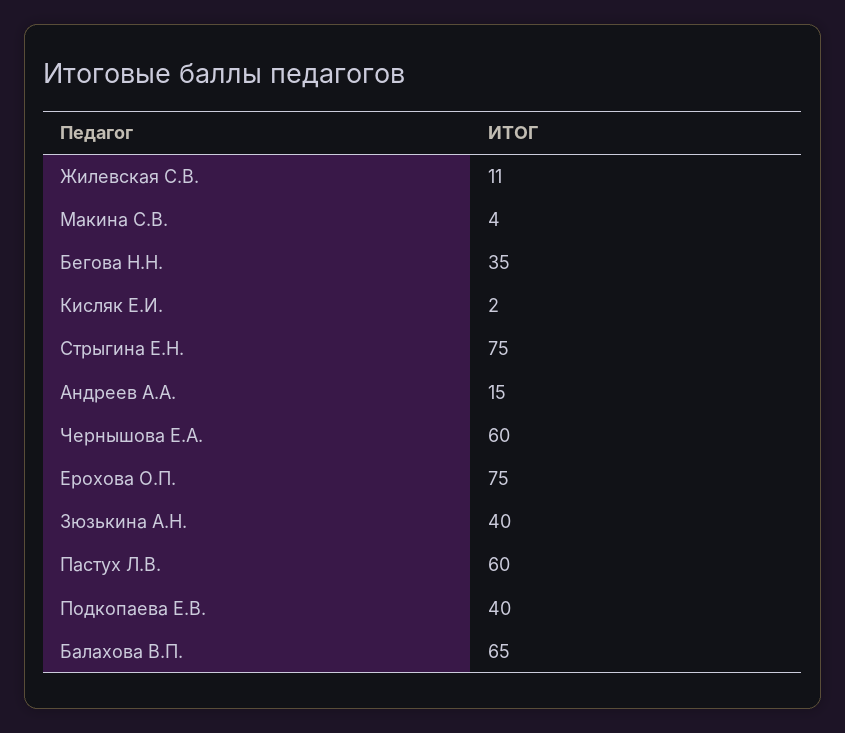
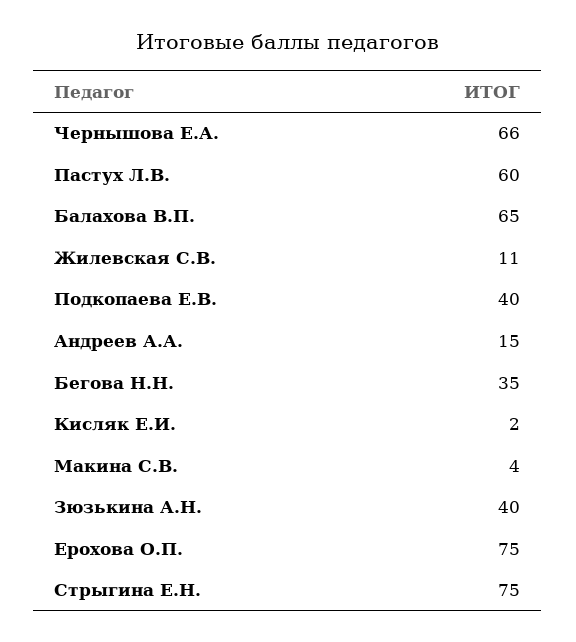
  {
    "Жилевская С.В.": 11,
    "Макина С.В.": 4,
    "Бегова Н.Н.": 35,
    "Кисляк Е.И.": 2,
    "Стрыгина Е.Н.": 75,
    "Андреев А.А.": 15,
-   "Чернышова Е.А.": 60,
+   "Чернышова Е.А.": 66,
    "Ерохова О.П.": 75,
    "Зюзькина А.Н.": 40,
    "Пастух Л.В.": 60,
    "Подкопаева Е.В.": 40,
    "Балахова В.П.": 65
  }

